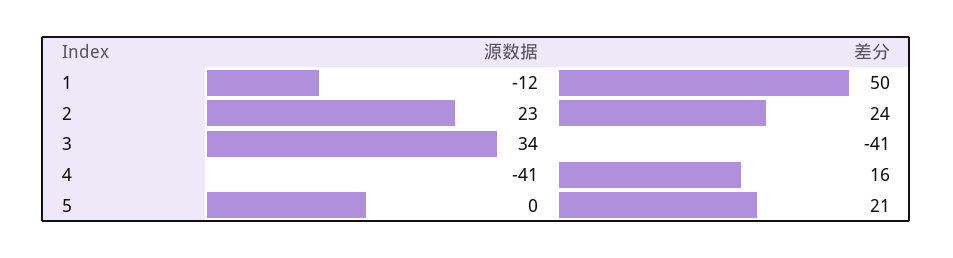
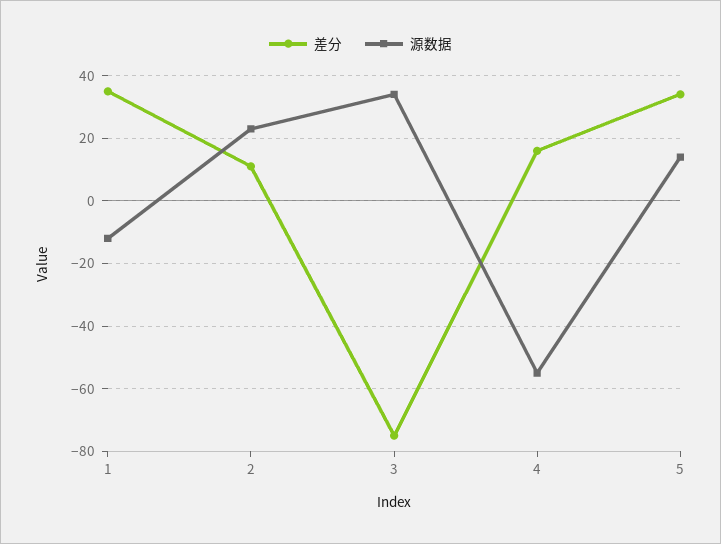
  {
    "源数据": {
      "1": -12,
      "2": 23,
      "3": 34,
-     "4": -41,
+     "4": -55,
-     "5": 0
+     "5": 15
    },
    "差分": {
-     "1": 50,
+     "1": 35,
-     "2": 24,
+     "2": 10,
-     "3": -41,
+     "3": -75,
      "4": 16,
-     "5": 21
+     "5": 35
    }
  }

